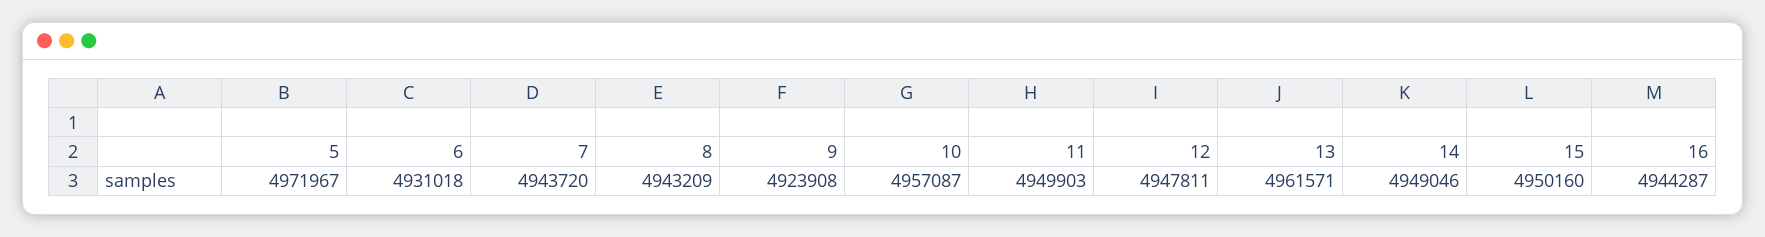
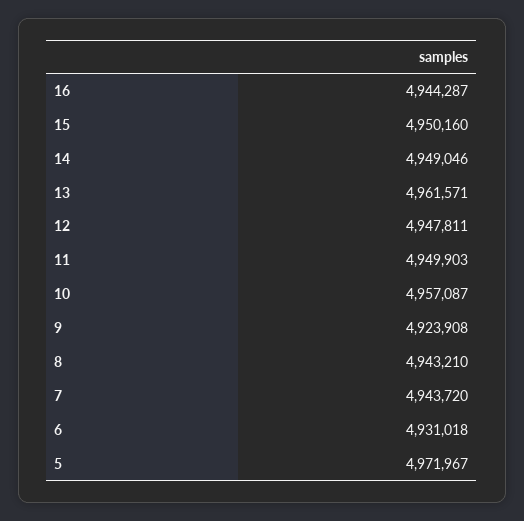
  {
    "5": 4971967,
    "6": 4931018,
    "7": 4943720,
-   "8": 4943209,
+   "8": 4943210,
    "9": 4923908,
    "10": 4957087,
    "11": 4949903,
    "12": 4947811,
    "13": 4961571,
    "14": 4949046,
    "15": 4950160,
    "16": 4944287
  }

